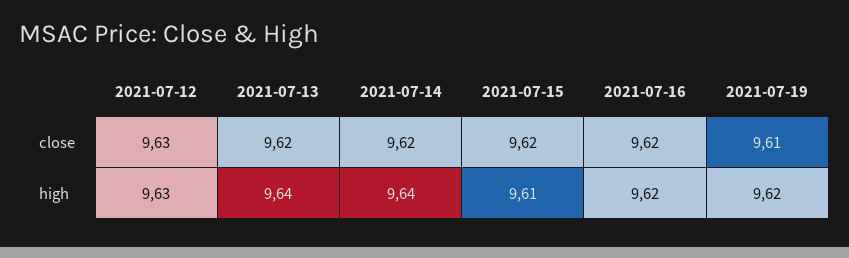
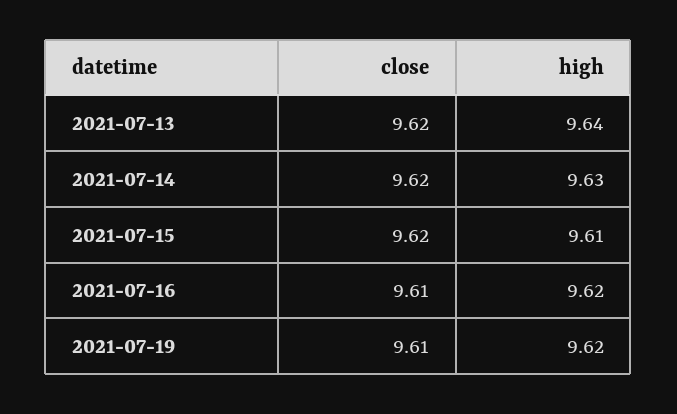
  {
-   "2021-07-12": {
-     "close": 9.63,
-     "high": 9.63
-   },
    "2021-07-13": {
      "close": 9.62,
      "high": 9.64
    },
    "2021-07-14": {
      "close": 9.62,
-     "high": 9.64
+     "high": 9.63
    },
    "2021-07-15": {
      "close": 9.62,
      "high": 9.61
    },
    "2021-07-16": {
-     "close": 9.62,
+     "close": 9.61,
      "high": 9.62
    },
    "2021-07-19": {
      "close": 9.61,
      "high": 9.62
    }
  }

